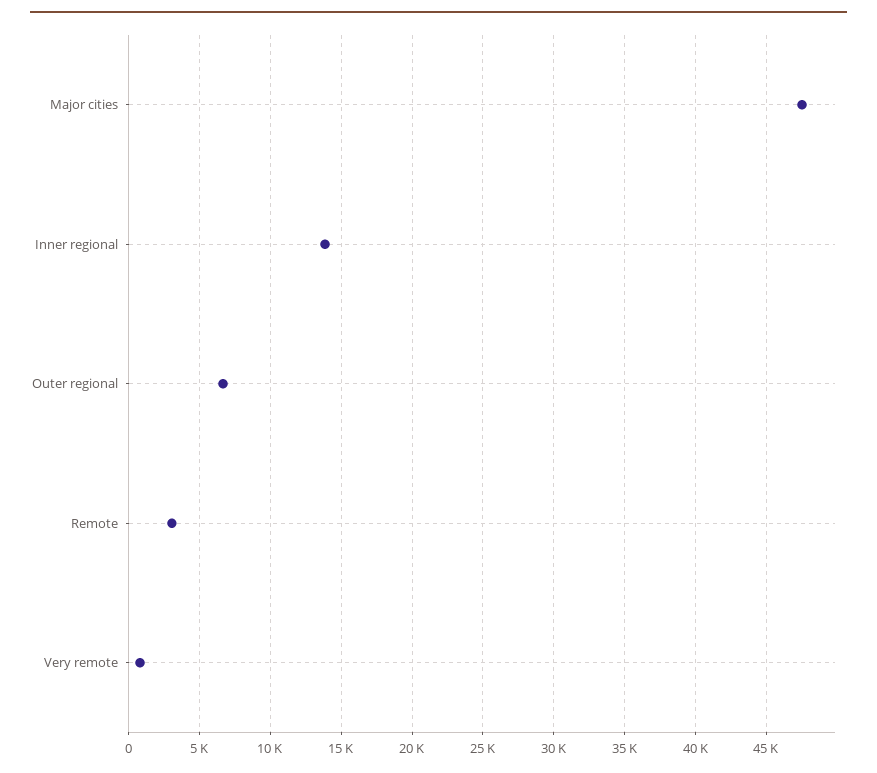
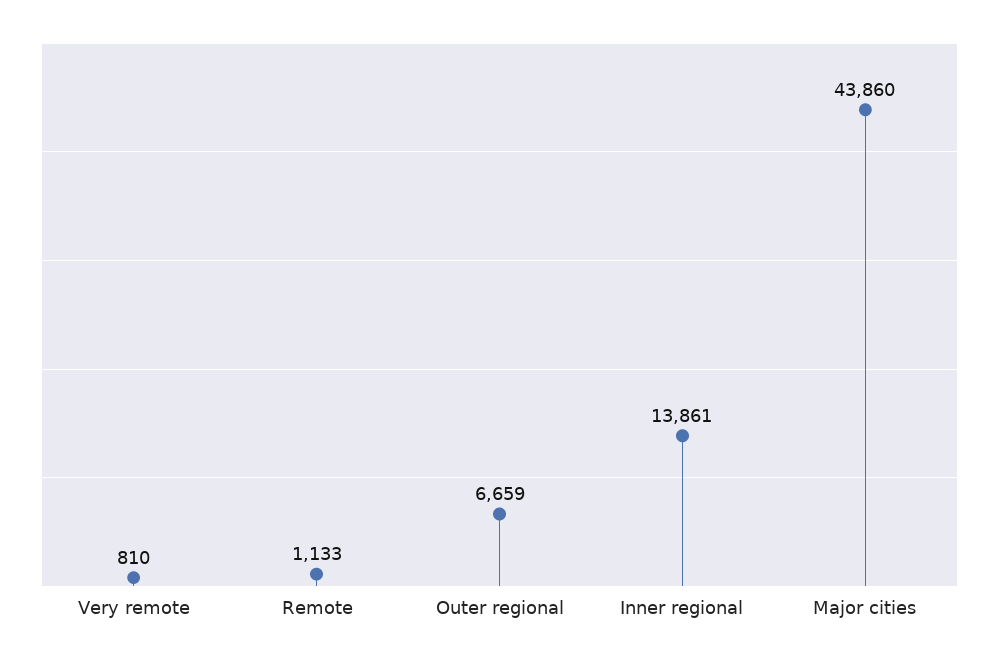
  {
-   "Major cities": 47500,
+   "Major cities": 43860,
    "Inner regional": 13861,
    "Outer regional": 6659,
-   "Remote": 3000,
+   "Remote": 1133,
    "Very remote": 810
  }

